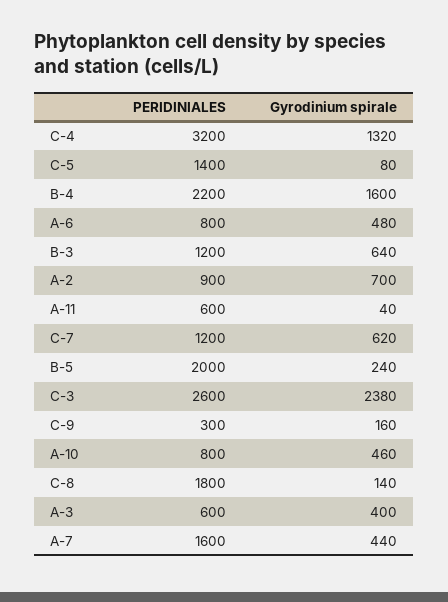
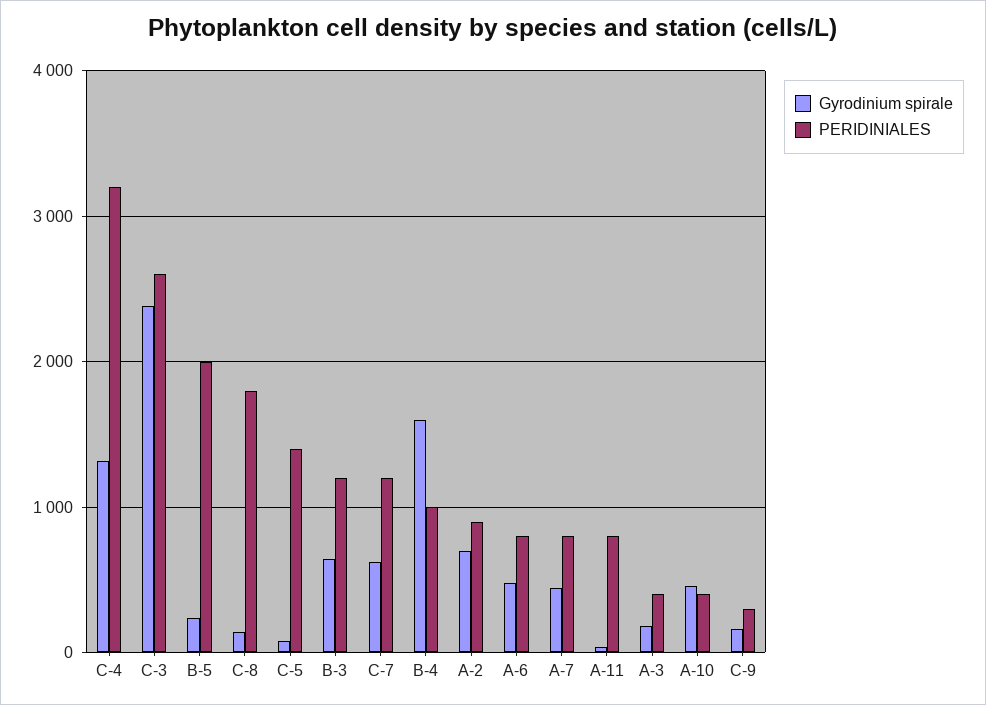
  {
    "PERIDINIALES": {
      "C-4": 3200,
      "C-5": 1400,
-     "B-4": 2200,
+     "B-4": 1000,
      "A-6": 800,
      "B-3": 1200,
      "A-2": 900,
-     "A-11": 600,
+     "A-11": 800,
      "C-7": 1200,
      "B-5": 2000,
      "C-3": 2600,
      "C-9": 300,
-     "A-10": 800,
+     "A-10": 400,
      "C-8": 1800,
-     "A-3": 600,
+     "A-3": 400,
-     "A-7": 1600
+     "A-7": 800
    },
    "Gyrodinium spirale": {
      "C-4": 1320,
      "C-5": 80,
      "B-4": 1600,
      "A-6": 480,
      "B-3": 640,
      "A-2": 700,
      "A-11": 40,
      "C-7": 620,
      "B-5": 240,
      "C-3": 2380,
      "C-9": 160,
      "A-10": 460,
      "C-8": 140,
-     "A-3": 400,
+     "A-3": 200,
      "A-7": 440
    }
  }

